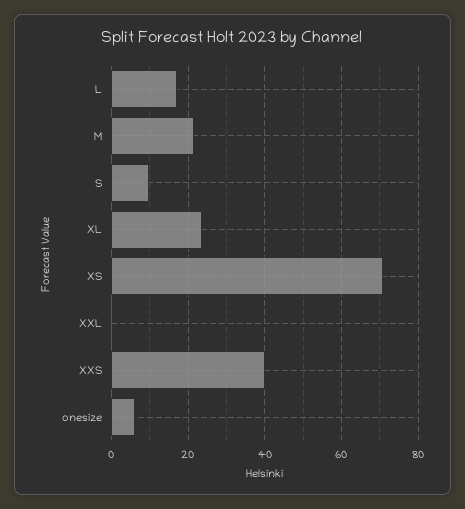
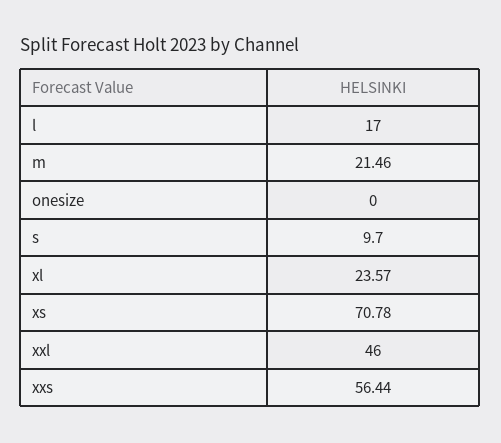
  {
    "L": 17,
    "M": 21.46,
    "S": 9.7,
    "XL": 23.57,
    "XS": 70.78,
-   "XXL": 0,
+   "XXL": 46,
-   "XXS": 40,
+   "XXS": 56.44,
-   "onesize": 6
+   "onesize": 0
  }

